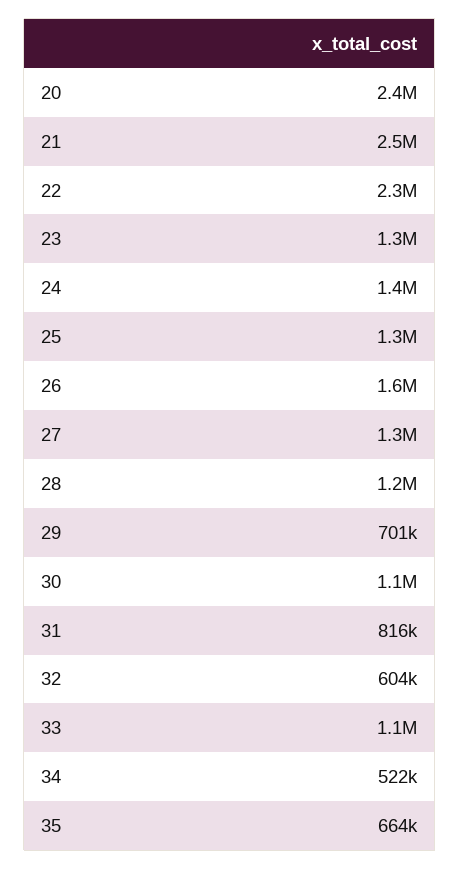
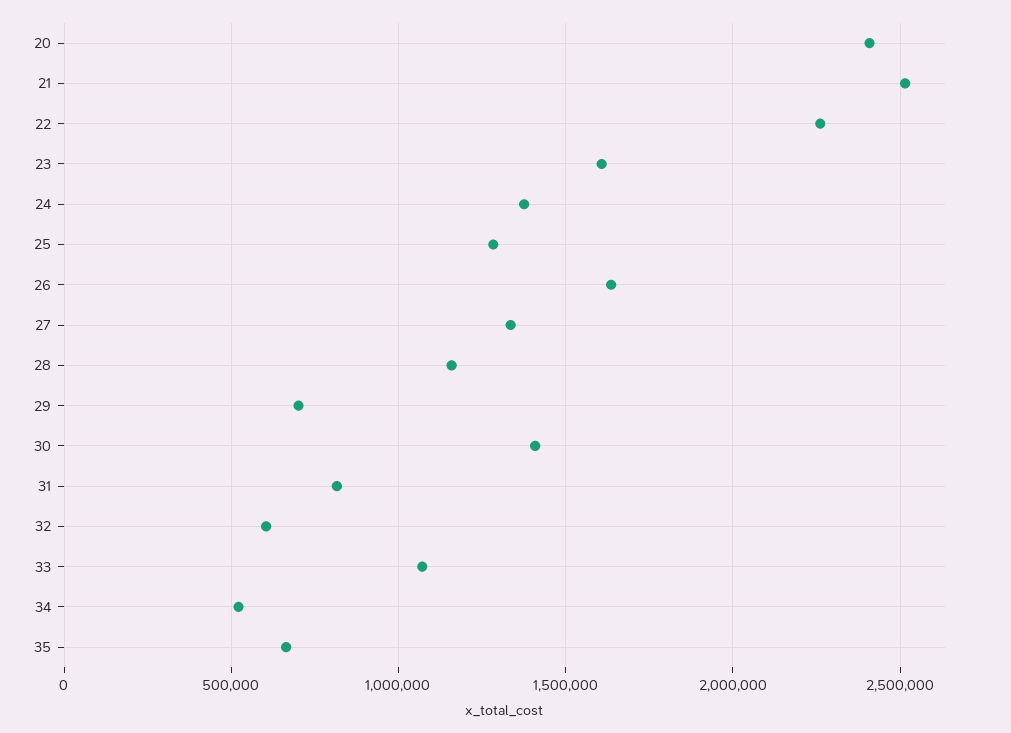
  {
    "20": 2400000,
    "21": 2500000,
    "22": 2300000,
-   "23": 1300000,
+   "23": 1600000,
    "24": 1400000,
    "25": 1300000,
    "26": 1600000,
    "27": 1300000,
    "28": 1200000,
    "29": 701000,
-   "30": 1100000,
+   "30": 1400000,
    "31": 816000,
    "32": 604000,
    "33": 1100000,
    "34": 522000,
    "35": 664000
  }

